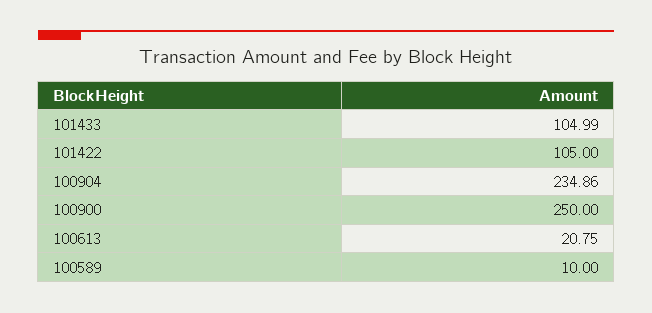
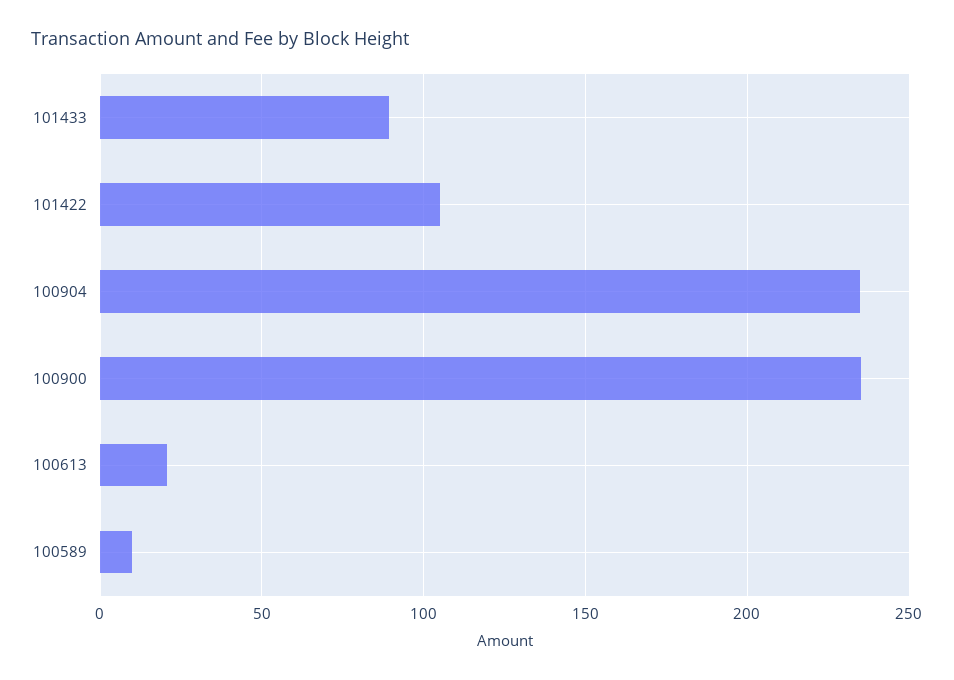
  {
-   "101433": 104.99,
+   "101433": 90,
    "101422": 105,
    "100904": 234.86,
-   "100900": 250,
+   "100900": 235,
    "100613": 20.75,
    "100589": 10
  }

